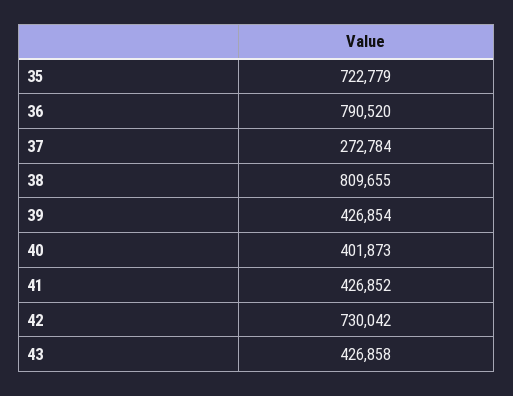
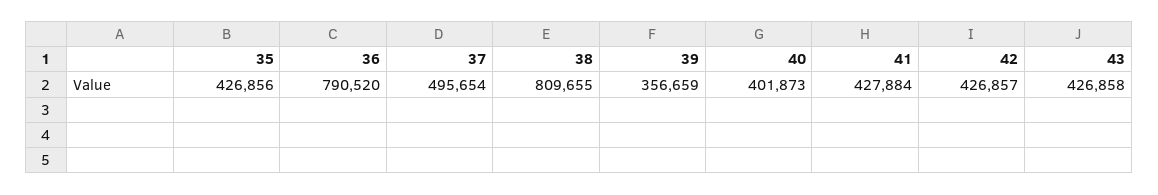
  {
-   "35": 722779,
+   "35": 426856,
    "36": 790520,
-   "37": 272784,
+   "37": 495654,
    "38": 809655,
-   "39": 426854,
+   "39": 356659,
    "40": 401873,
-   "41": 426852,
+   "41": 427884,
-   "42": 730042,
+   "42": 426857,
    "43": 426858
  }

